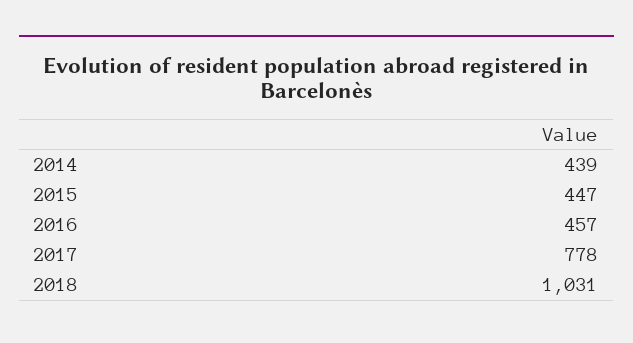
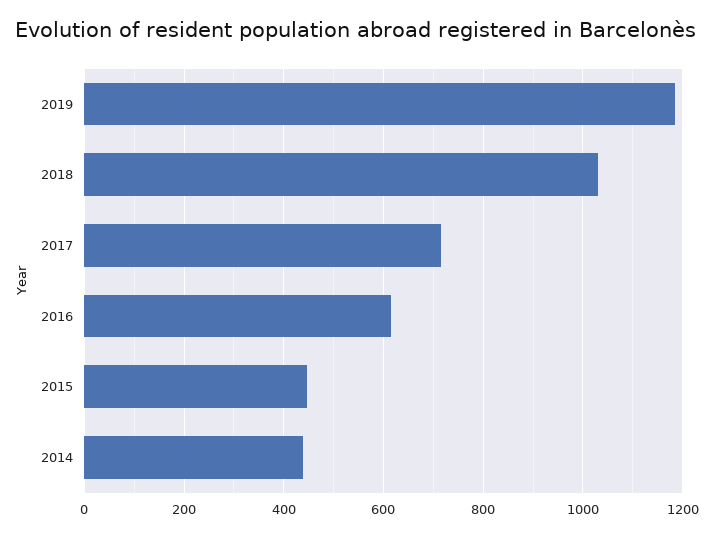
  {
    "2014": 439,
    "2015": 447,
-   "2016": 457,
+   "2016": 620,
-   "2017": 778,
+   "2017": 720,
-   "2018": 1031
+   "2018": 1031,
+   "2019": 1180
  }

